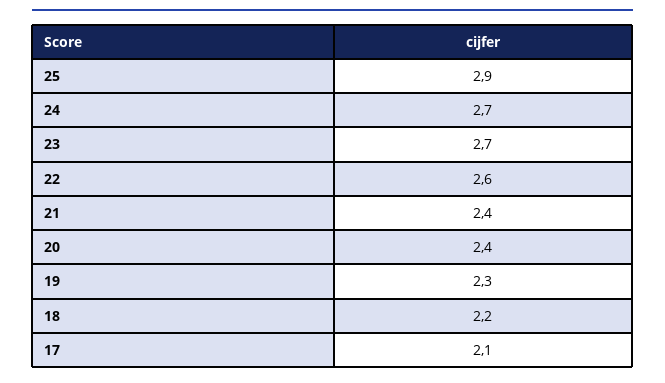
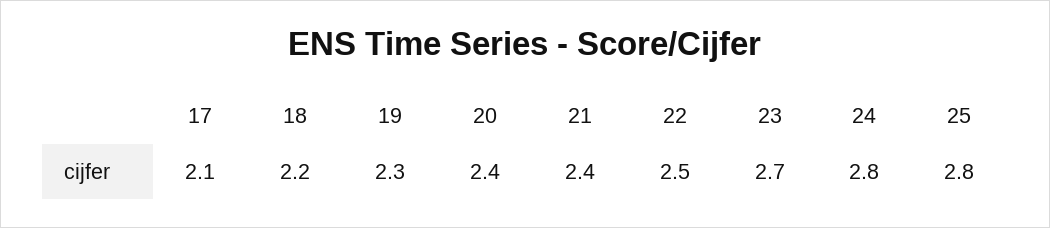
  {
-   "25": 2.9,
+   "25": 2.8,
-   "24": 2.7,
+   "24": 2.8,
    "23": 2.7,
-   "22": 2.6,
+   "22": 2.5,
    "21": 2.4,
    "20": 2.4,
    "19": 2.3,
    "18": 2.2,
    "17": 2.1
  }

